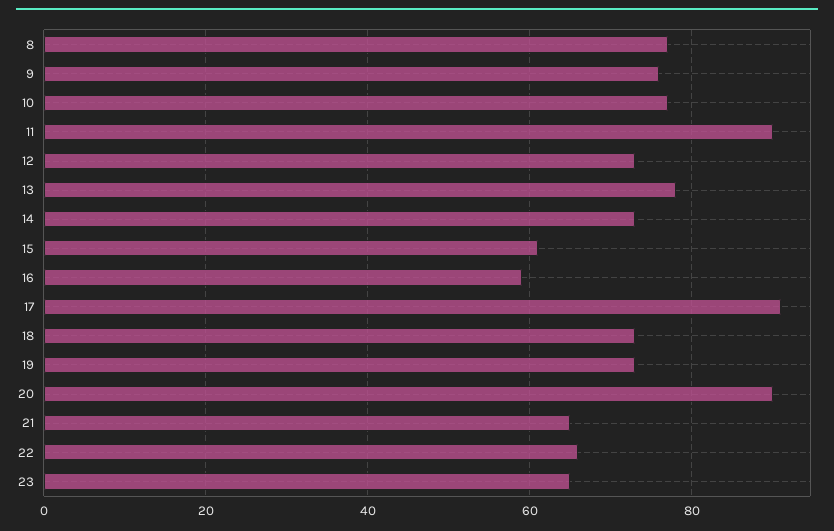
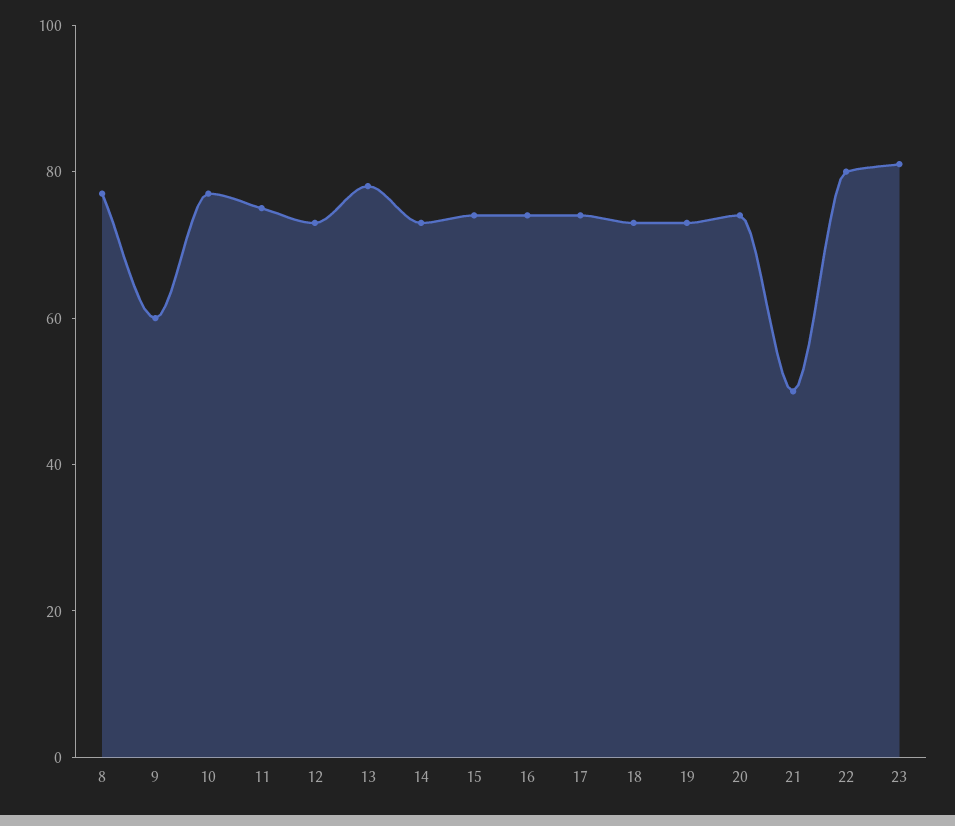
  {
    "8": 75,
-   "9": 75,
+   "9": 60,
    "10": 75,
-   "11": 90,
+   "11": 75,
    "12": 75,
    "13": 80,
    "14": 75,
-   "15": 60,
+   "15": 75,
-   "16": 60,
+   "16": 75,
-   "17": 90,
+   "17": 75,
    "18": 75,
    "19": 75,
-   "20": 90,
+   "20": 75,
-   "21": 65,
+   "21": 50,
-   "22": 65,
+   "22": 80,
-   "23": 65
+   "23": 80
  }

